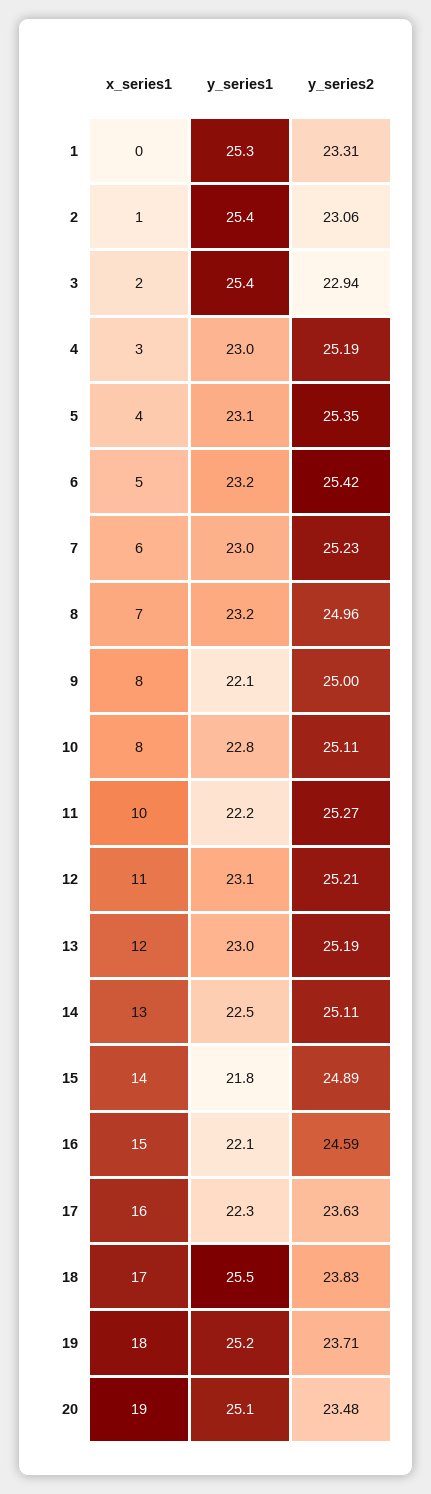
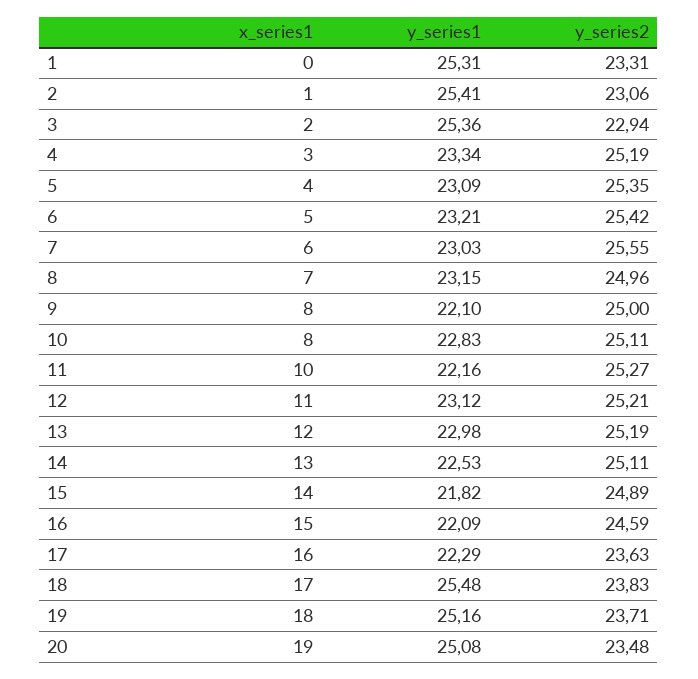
  {
    "x_series1": {
      "1": 0,
      "2": 1,
      "3": 2,
      "4": 3,
      "5": 4,
      "6": 5,
      "7": 6,
      "8": 7,
      "9": 8,
      "10": 8,
      "11": 10,
      "12": 11,
      "13": 12,
      "14": 13,
      "15": 14,
      "16": 15,
      "17": 16,
      "18": 17,
      "19": 18,
      "20": 19
    },
    "y_series1": {
      "1": 25.31,
      "2": 25.41,
      "3": 25.36,
-     "4": 23,
+     "4": 23.34,
      "5": 23.09,
      "6": 23.21,
      "7": 23.03,
      "8": 23.15,
      "9": 22.1,
      "10": 22.83,
      "11": 22.16,
      "12": 23.12,
      "13": 22.98,
      "14": 22.53,
      "15": 21.82,
      "16": 22.09,
      "17": 22.29,
      "18": 25.48,
      "19": 25.16,
      "20": 25.08
    },
    "y_series2": {
      "1": 23.31,
      "2": 23.06,
      "3": 22.94,
      "4": 25.19,
      "5": 25.35,
      "6": 25.42,
-     "7": 25.23,
+     "7": 25.55,
      "8": 24.96,
      "9": 25,
      "10": 25.11,
      "11": 25.27,
      "12": 25.21,
      "13": 25.19,
      "14": 25.11,
      "15": 24.89,
      "16": 24.59,
      "17": 23.63,
      "18": 23.83,
      "19": 23.71,
      "20": 23.48
    }
  }

